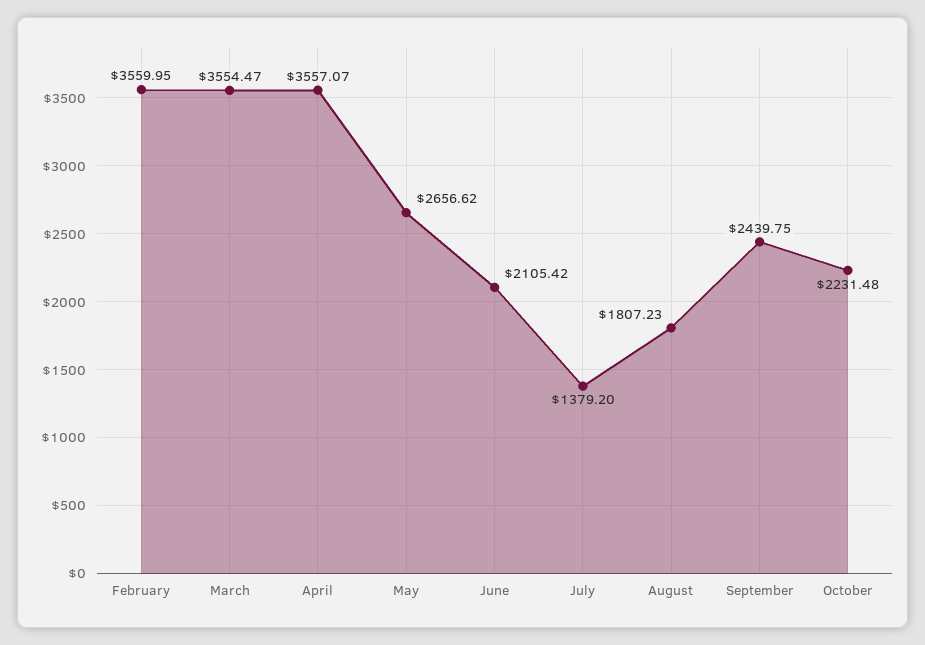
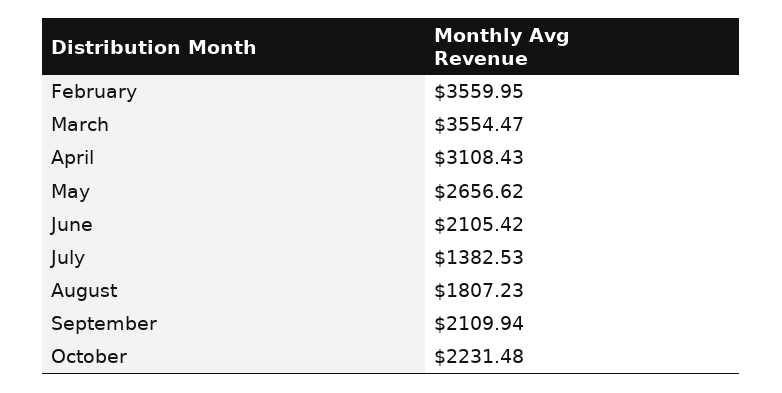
  {
    "February": 3559.95,
    "March": 3554.47,
-   "April": 3557.07,
+   "April": 3108.43,
    "May": 2656.62,
    "June": 2105.42,
-   "July": 1379.2,
+   "July": 1382.53,
    "August": 1807.23,
-   "September": 2439.75,
+   "September": 2109.94,
    "October": 2231.48
  }

